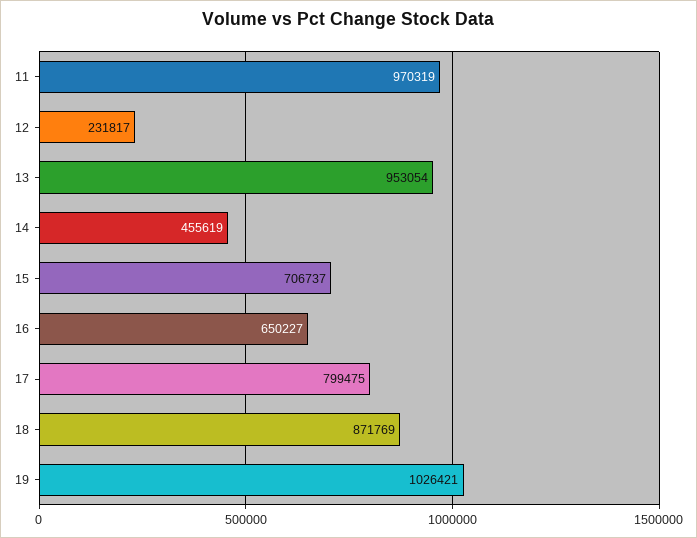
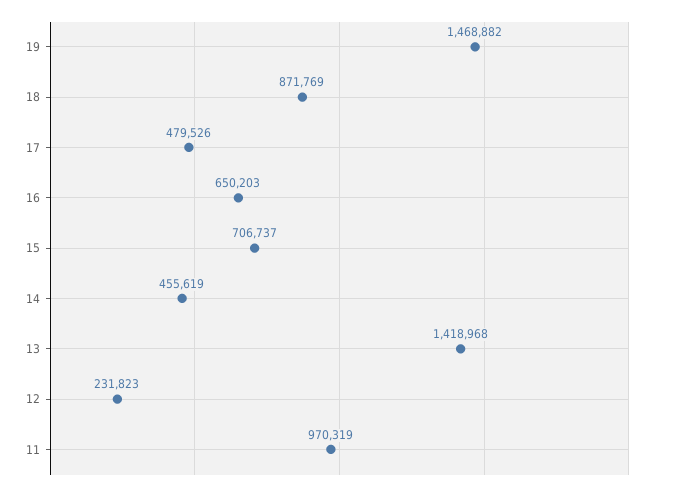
  {
    "11": 970319,
-   "12": 231817,
+   "12": 231823,
-   "13": 953054,
+   "13": 1418968,
    "14": 455619,
    "15": 706737,
-   "16": 650227,
+   "16": 650203,
-   "17": 799475,
+   "17": 479526,
    "18": 871769,
-   "19": 1026421
+   "19": 1468882
  }

